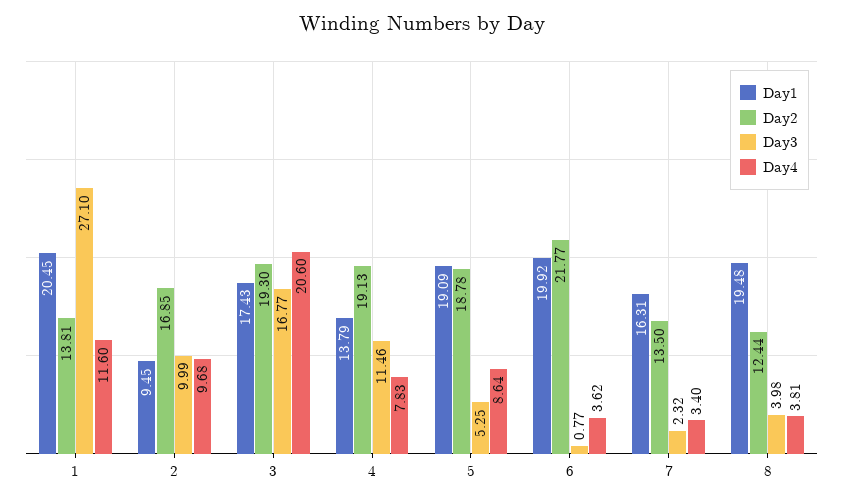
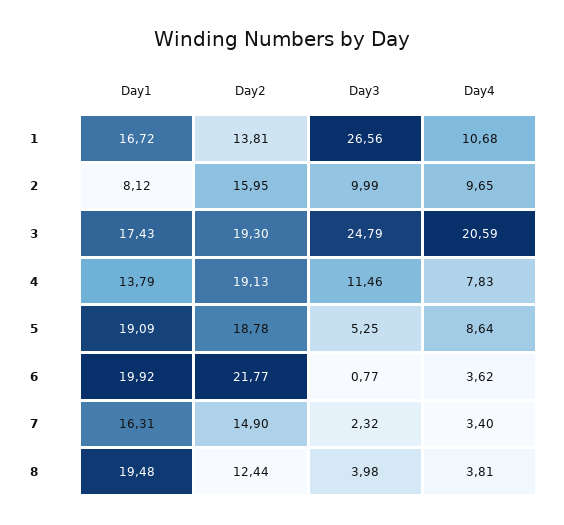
  {
    "Day1": {
-     "1": 20.45,
+     "1": 16.72,
-     "2": 9.45,
+     "2": 8.12,
      "3": 17.43,
      "4": 13.79,
      "5": 19.09,
      "6": 19.92,
      "7": 16.31,
      "8": 19.48
    },
    "Day2": {
      "1": 13.81,
-     "2": 16.85,
+     "2": 15.95,
      "3": 19.3,
      "4": 19.13,
      "5": 18.78,
      "6": 21.77,
-     "7": 13.5,
+     "7": 14.9,
      "8": 12.44
    },
    "Day3": {
-     "1": 27.1,
+     "1": 26.56,
      "2": 9.99,
-     "3": 16.77,
+     "3": 24.79,
      "4": 11.46,
      "5": 5.25,
      "6": 0.77,
      "7": 2.32,
      "8": 3.98
    },
    "Day4": {
-     "1": 11.6,
+     "1": 10.68,
-     "2": 9.68,
+     "2": 9.65,
-     "3": 20.6,
+     "3": 20.59,
      "4": 7.83,
      "5": 8.64,
      "6": 3.62,
      "7": 3.4,
      "8": 3.81
    }
  }

